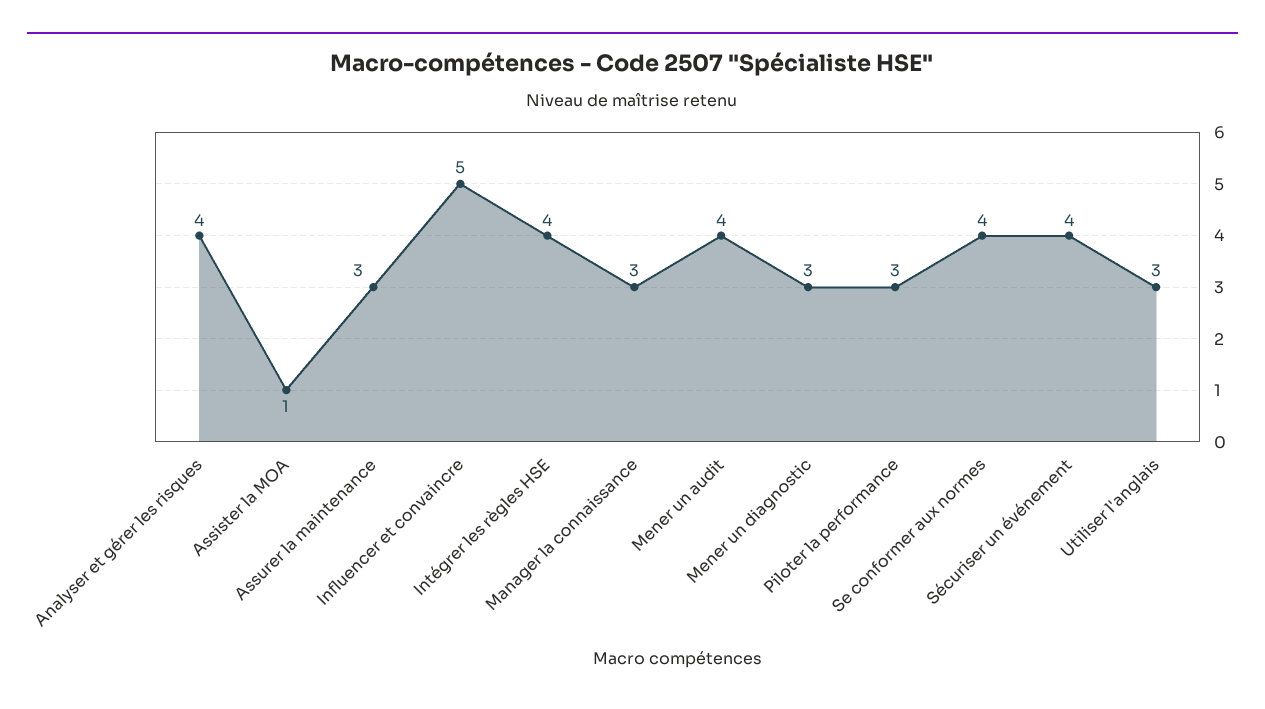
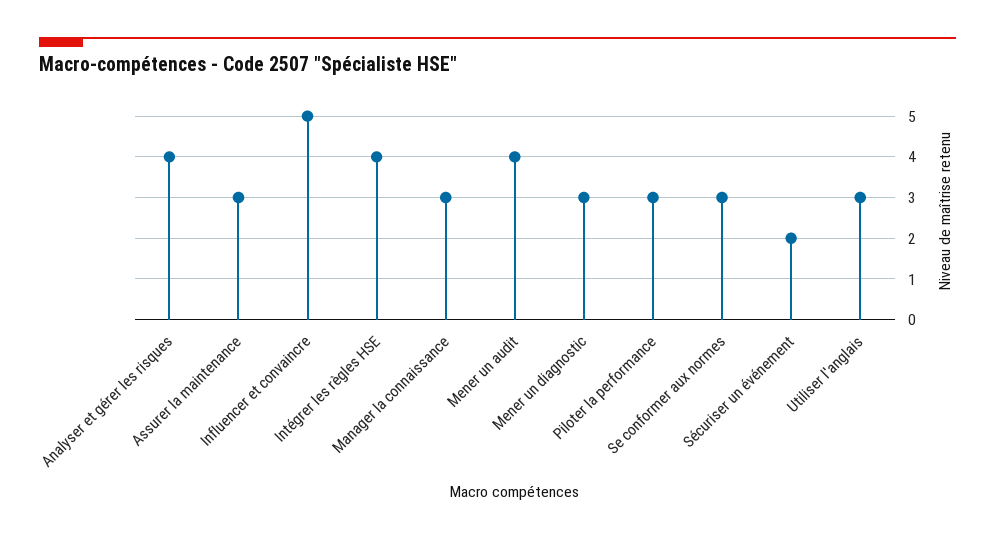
  {
    "Analyser et gérer les risques": 4,
-   "Assister la MOA": 1,
    "Assurer la maintenance": 3,
    "Influencer et convaincre": 5,
    "Intégrer les règles HSE": 4,
    "Manager la connaissance": 3,
    "Mener un audit": 4,
    "Mener un diagnostic": 3,
    "Piloter la performance": 3,
-   "Se conformer aux normes": 4,
+   "Se conformer aux normes": 3,
-   "Sécuriser un événement": 4,
+   "Sécuriser un événement": 2,
    "Utiliser l'anglais": 3
  }

